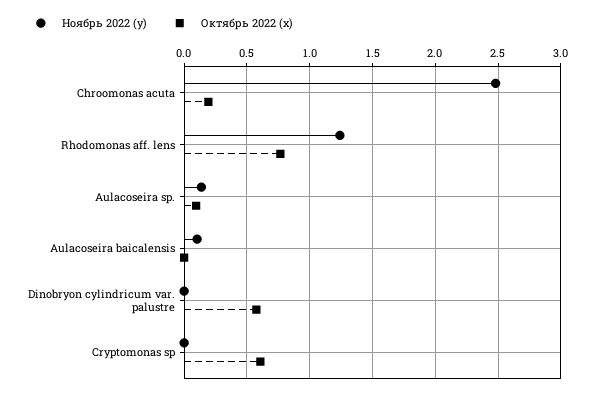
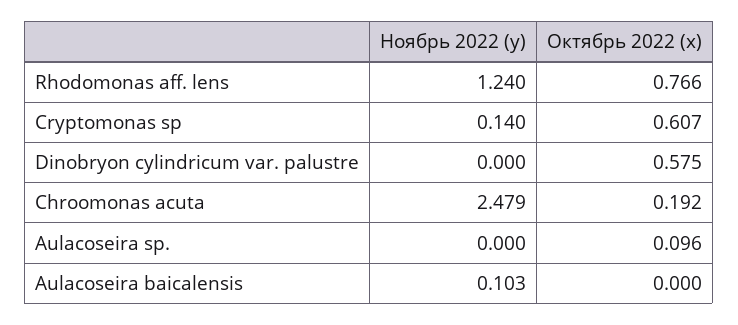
  {
    "Ноябрь 2022 (y)": {
      "Chroomonas acuta": 2.479,
      "Rhodomonas aff. lens": 1.24,
-     "Aulacoseira sp.": 0.15,
+     "Aulacoseira sp.": 0,
      "Aulacoseira baicalensis": 0.103,
      "Dinobryon cylindricum var. palustre": 0,
-     "Cryptomonas sp": 0
+     "Cryptomonas sp": 0.14
    },
    "Октябрь 2022 (x)": {
      "Chroomonas acuta": 0.192,
      "Rhodomonas aff. lens": 0.766,
      "Aulacoseira sp.": 0.096,
      "Aulacoseira baicalensis": 0,
      "Dinobryon cylindricum var. palustre": 0.575,
      "Cryptomonas sp": 0.607
    }
  }

